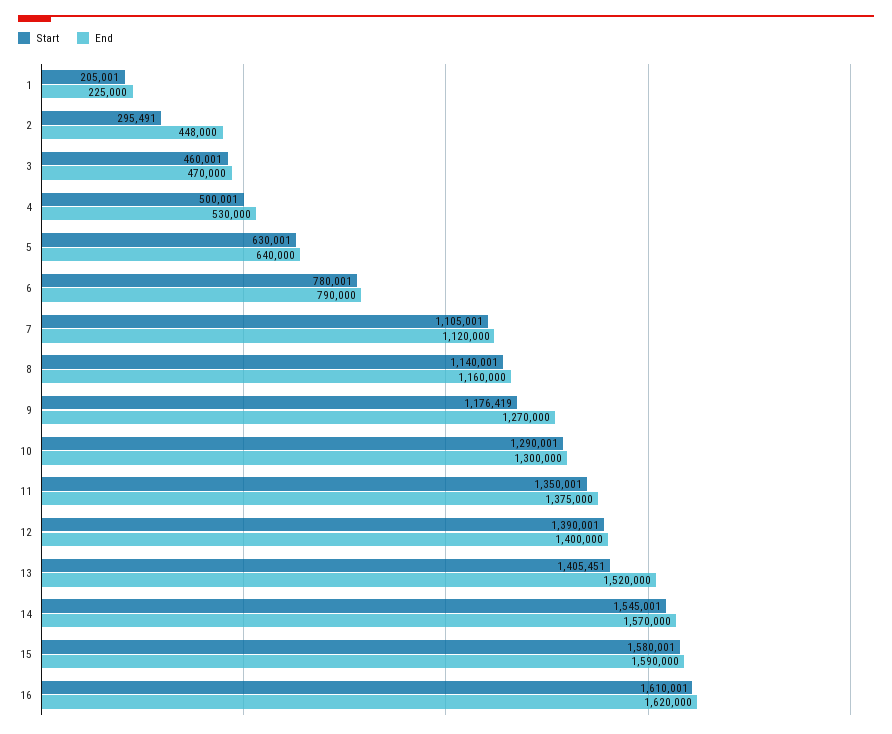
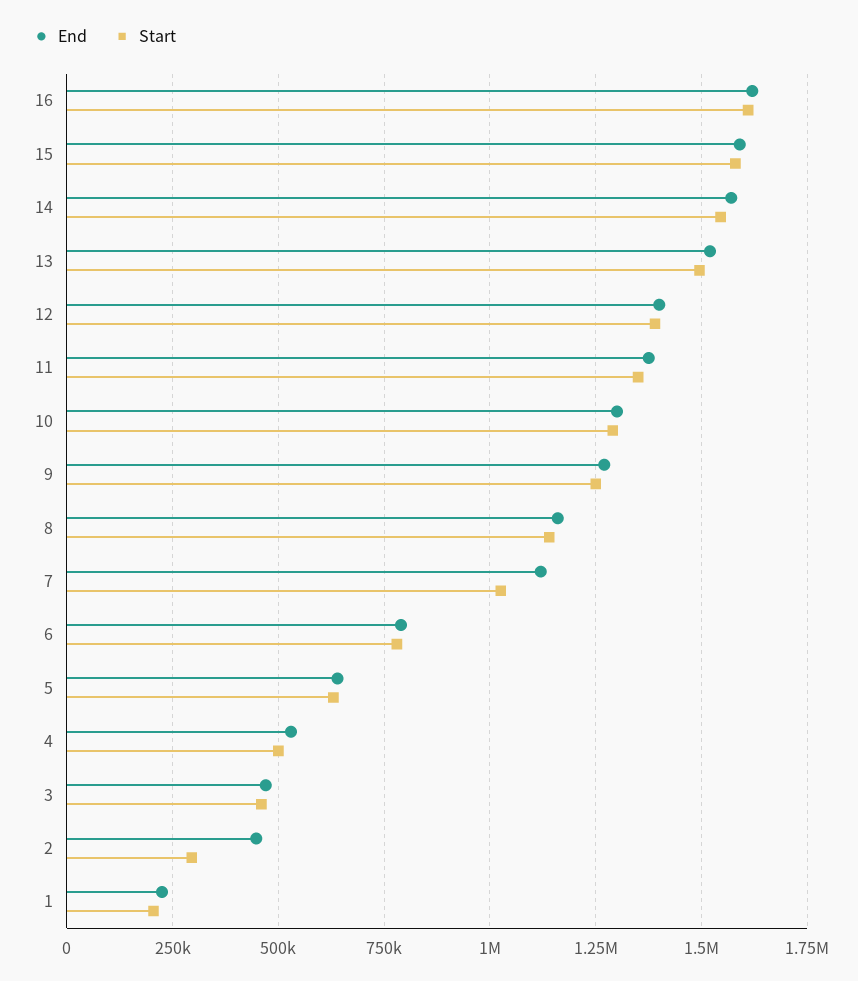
  {
    "Start": {
      "1": 205001,
      "2": 295491,
      "3": 460001,
      "4": 500001,
      "5": 630001,
      "6": 780001,
-     "7": 1105001,
+     "7": 1025000,
      "8": 1140001,
-     "9": 1176419,
+     "9": 1250000,
      "10": 1290001,
      "11": 1350001,
      "12": 1390001,
-     "13": 1405451,
+     "13": 1500000,
      "14": 1545001,
      "15": 1580001,
      "16": 1610001
    },
    "End": {
      "1": 225000,
      "2": 448000,
      "3": 470000,
      "4": 530000,
      "5": 640000,
      "6": 790000,
      "7": 1120000,
      "8": 1160000,
      "9": 1270000,
      "10": 1300000,
      "11": 1375000,
      "12": 1400000,
      "13": 1520000,
      "14": 1570000,
      "15": 1590000,
      "16": 1620000
    }
  }

